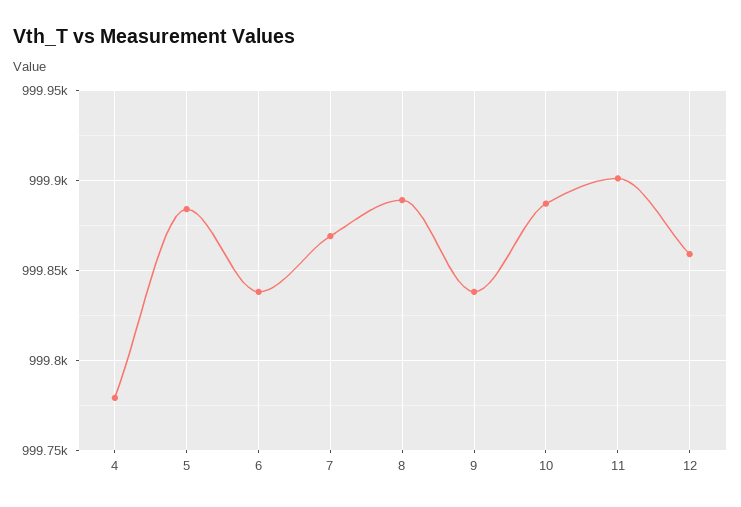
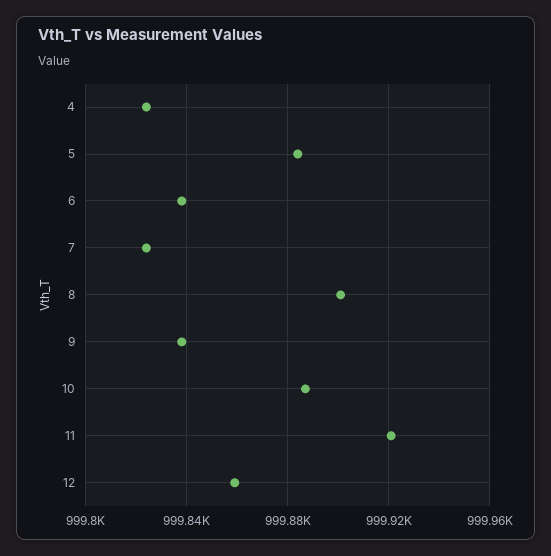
  {
-   "4": 999780,
+   "4": 999825,
    "5": 999885,
    "6": 999840,
-   "7": 999870,
+   "7": 999825,
-   "8": 999890,
+   "8": 999900,
    "9": 999840,
    "10": 999885,
-   "11": 999900,
+   "11": 999920,
    "12": 999860
  }

